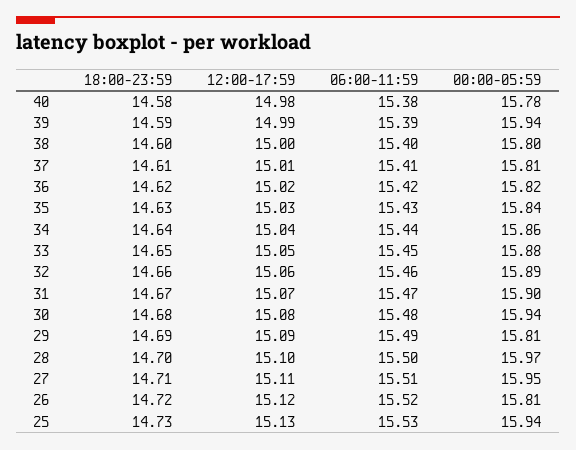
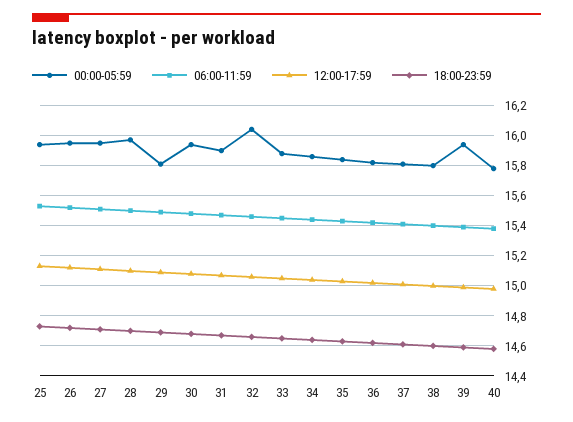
  {
    "18:00-23:59": {
      "40": 14.58,
      "39": 14.59,
      "38": 14.6,
      "37": 14.61,
      "36": 14.62,
      "35": 14.63,
      "34": 14.64,
      "33": 14.65,
      "32": 14.66,
      "31": 14.67,
      "30": 14.68,
      "29": 14.69,
      "28": 14.7,
      "27": 14.71,
      "26": 14.72,
      "25": 14.73
    },
    "12:00-17:59": {
      "40": 14.98,
      "39": 14.99,
      "38": 15,
      "37": 15.01,
      "36": 15.02,
      "35": 15.03,
      "34": 15.04,
      "33": 15.05,
      "32": 15.06,
      "31": 15.07,
      "30": 15.08,
      "29": 15.09,
      "28": 15.1,
      "27": 15.11,
      "26": 15.12,
      "25": 15.13
    },
    "06:00-11:59": {
      "40": 15.38,
      "39": 15.39,
      "38": 15.4,
      "37": 15.41,
      "36": 15.42,
      "35": 15.43,
      "34": 15.44,
      "33": 15.45,
      "32": 15.46,
      "31": 15.47,
      "30": 15.48,
      "29": 15.49,
      "28": 15.5,
      "27": 15.51,
      "26": 15.52,
      "25": 15.53
    },
    "00:00-05:59": {
      "40": 15.78,
      "39": 15.94,
      "38": 15.8,
      "37": 15.81,
      "36": 15.82,
      "35": 15.84,
      "34": 15.86,
      "33": 15.88,
-     "32": 15.89,
+     "32": 16.05,
      "31": 15.9,
      "30": 15.94,
      "29": 15.81,
      "28": 15.97,
      "27": 15.95,
-     "26": 15.81,
+     "26": 15.95,
      "25": 15.94
    }
  }

